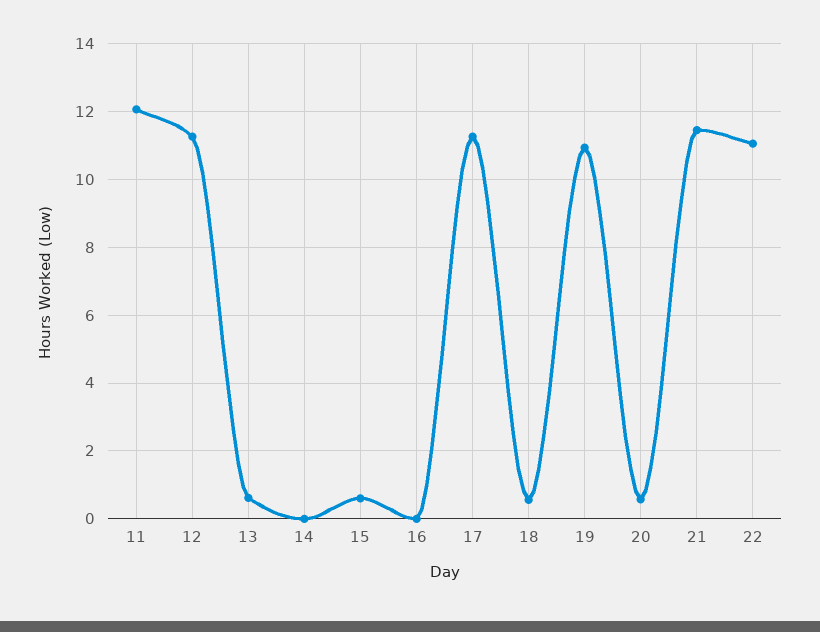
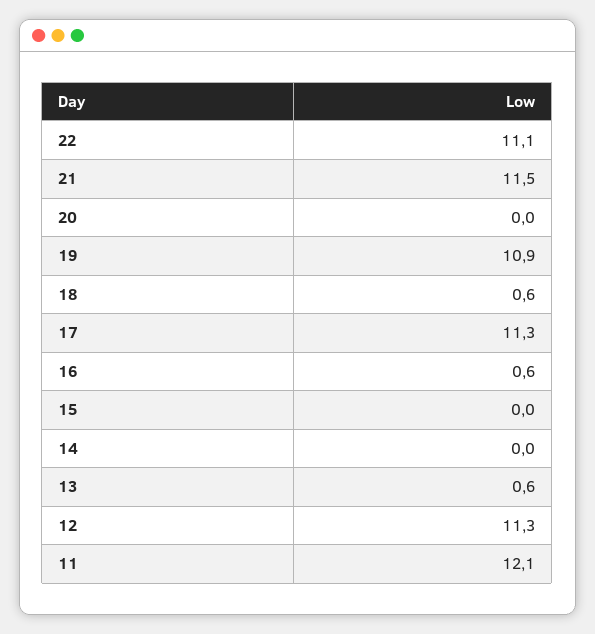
  {
    "11": 12.1,
    "12": 11.3,
    "13": 0.6,
    "14": 0,
-   "15": 0.6,
+   "15": 0,
-   "16": 0,
+   "16": 0.6,
    "17": 11.3,
    "18": 0.6,
    "19": 10.9,
-   "20": 0.6,
+   "20": 0,
    "21": 11.5,
    "22": 11.1
  }

